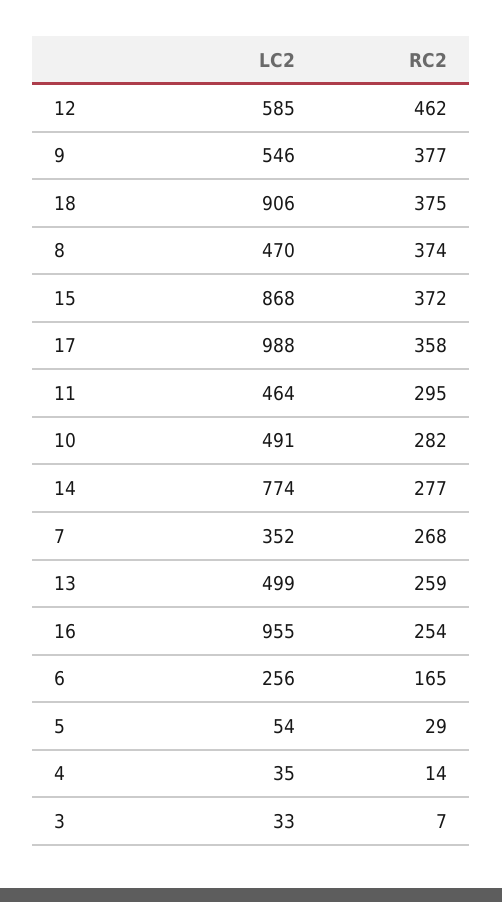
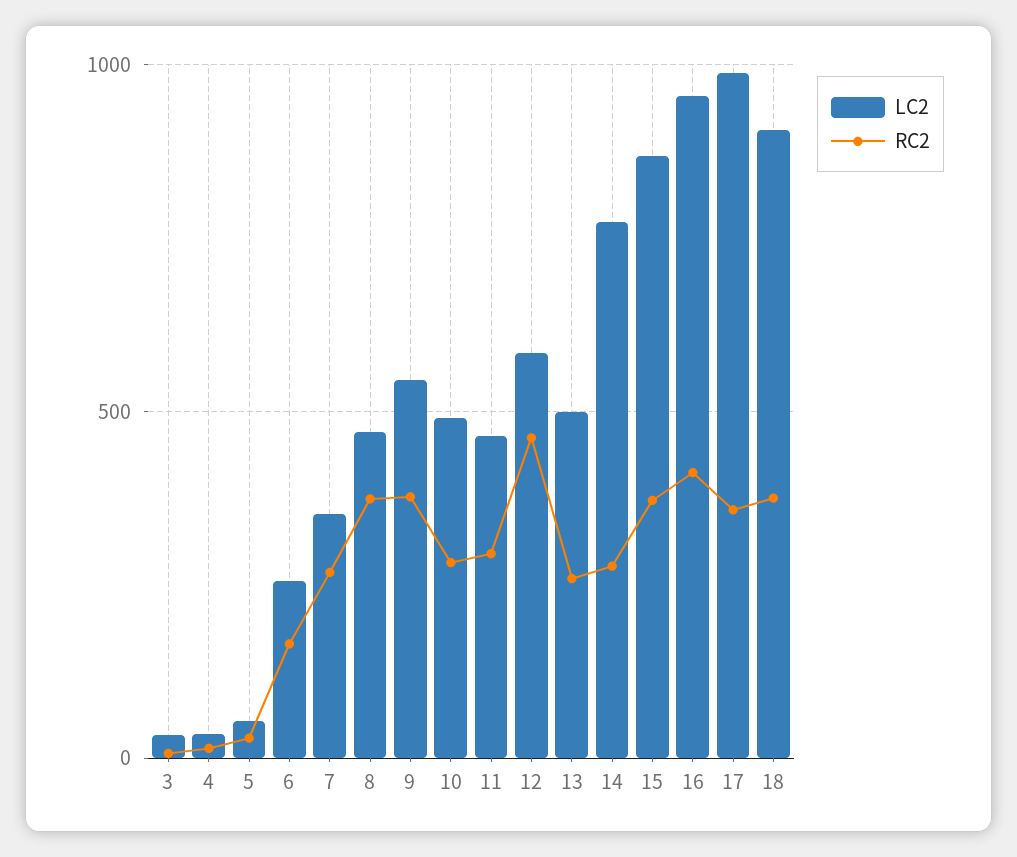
  {
    "LC2": {
      "12": 585,
      "9": 546,
      "18": 906,
      "8": 470,
      "15": 868,
      "17": 988,
      "11": 464,
      "10": 491,
      "14": 774,
      "7": 352,
      "13": 499,
      "16": 955,
      "6": 256,
      "5": 54,
      "4": 35,
      "3": 33
    },
    "RC2": {
      "12": 462,
      "9": 377,
      "18": 375,
      "8": 374,
      "15": 372,
      "17": 358,
      "11": 295,
      "10": 282,
      "14": 277,
      "7": 268,
      "13": 259,
-     "16": 254,
+     "16": 400,
      "6": 165,
      "5": 29,
      "4": 14,
      "3": 7
    }
  }

